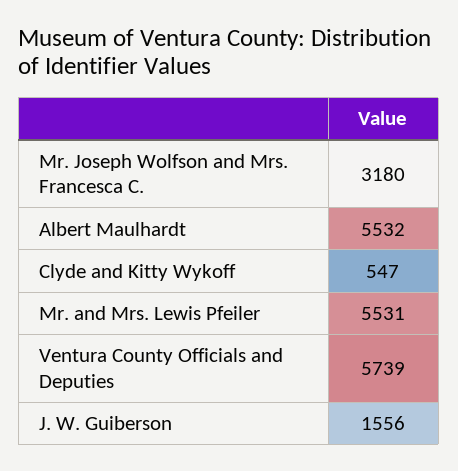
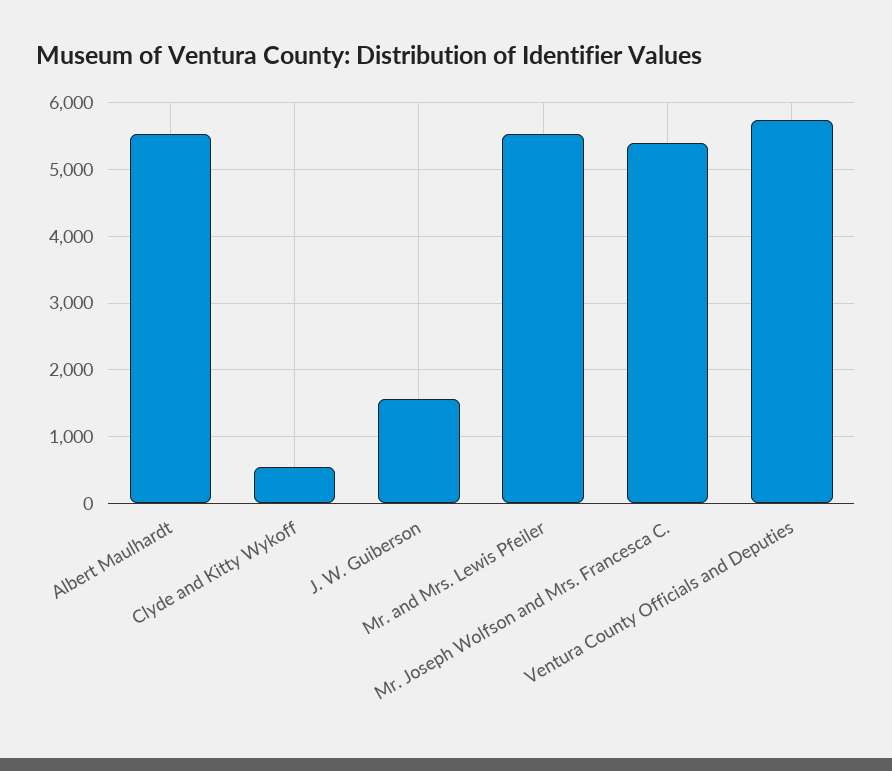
  {
-   "Mr. Joseph Wolfson and Mrs. Francesca C.": 3180,
+   "Mr. Joseph Wolfson and Mrs. Francesca C.": 5400,
    "Albert Maulhardt": 5532,
    "Clyde and Kitty Wykoff": 547,
    "Mr. and Mrs. Lewis Pfeiler": 5531,
    "Ventura County Officials and Deputies": 5739,
    "J. W. Guiberson": 1556
  }

